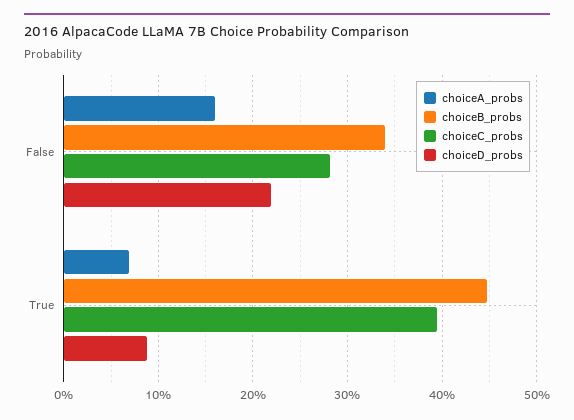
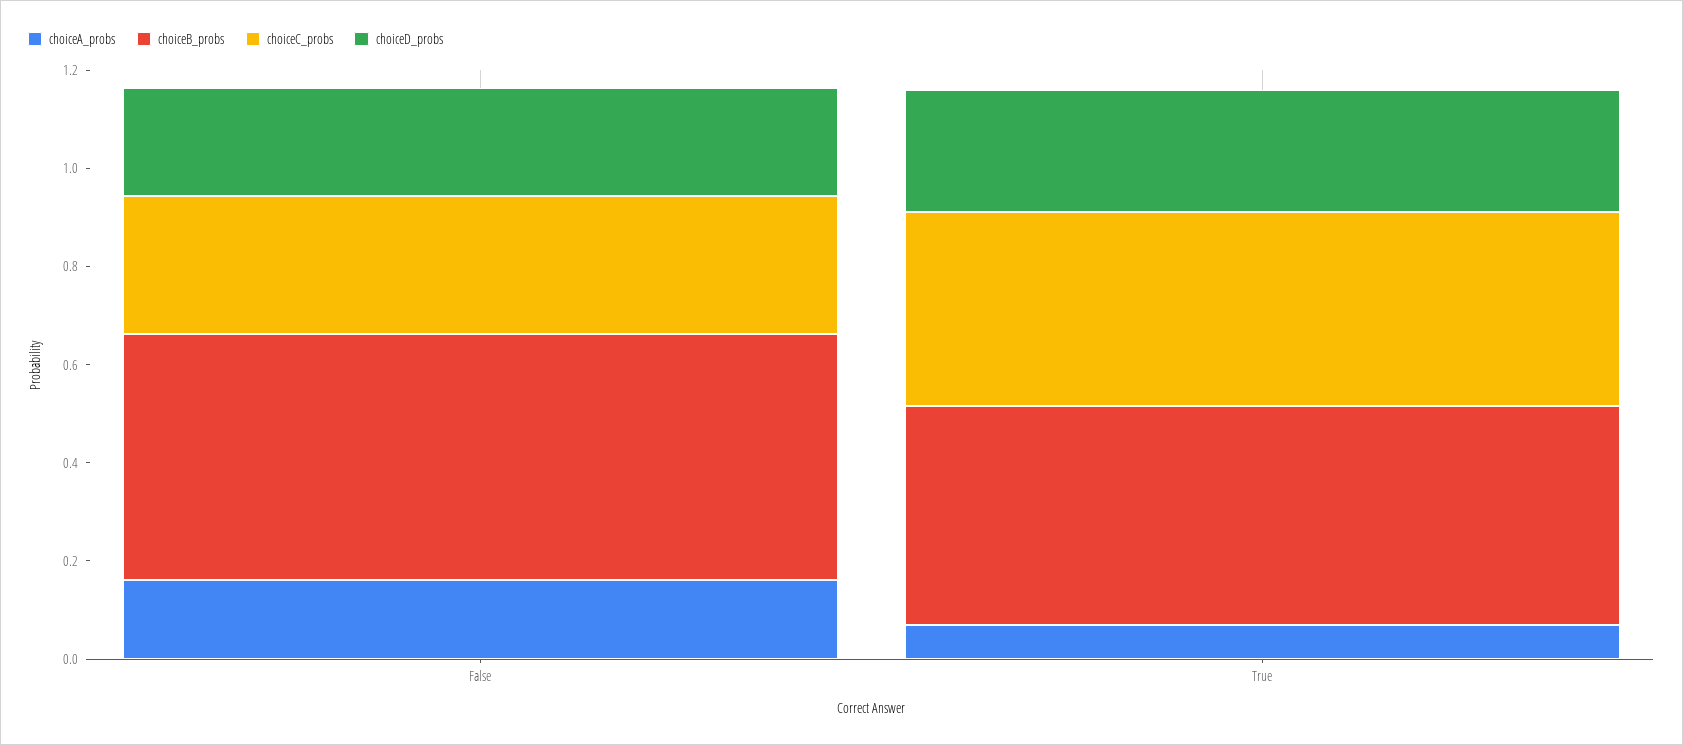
  {
    "choiceA_probs": {
      "False": 0.16,
      "True": 0.07
    },
    "choiceB_probs": {
-     "False": 0.34,
+     "False": 0.5,
      "True": 0.45
    },
    "choiceC_probs": {
      "False": 0.28,
      "True": 0.4
    },
    "choiceD_probs": {
      "False": 0.22,
-     "True": 0.09
+     "True": 0.25
    }
  }

